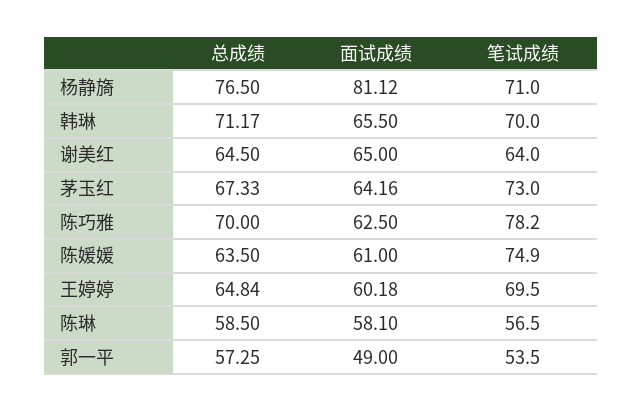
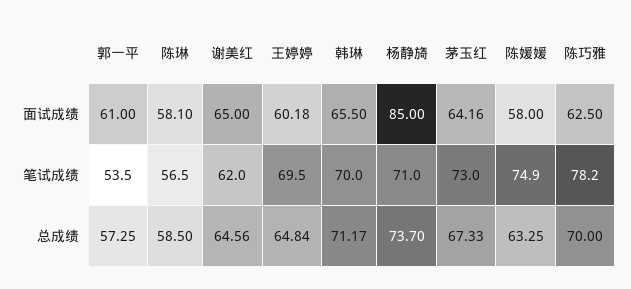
  {
    "总成绩": {
-     "杨静旖": 76.5,
+     "杨静旖": 73.7,
      "韩琳": 71.17,
-     "谢美红": 64.5,
+     "谢美红": 64.56,
      "茅玉红": 67.33,
      "陈巧雅": 70,
-     "陈媛媛": 63.5,
+     "陈媛媛": 63.25,
      "王婷婷": 64.84,
      "陈琳": 58.5,
      "郭一平": 57.25
    },
    "面试成绩": {
-     "杨静旖": 81.12,
+     "杨静旖": 85,
      "韩琳": 65.5,
      "谢美红": 65,
      "茅玉红": 64.16,
      "陈巧雅": 62.5,
-     "陈媛媛": 61,
+     "陈媛媛": 58,
      "王婷婷": 60.18,
      "陈琳": 58.1,
-     "郭一平": 49
+     "郭一平": 61
    },
    "笔试成绩": {
      "杨静旖": 71,
      "韩琳": 70,
-     "谢美红": 64,
+     "谢美红": 62,
      "茅玉红": 73,
      "陈巧雅": 78.2,
      "陈媛媛": 74.9,
      "王婷婷": 69.5,
      "陈琳": 56.5,
      "郭一平": 53.5
    }
  }

